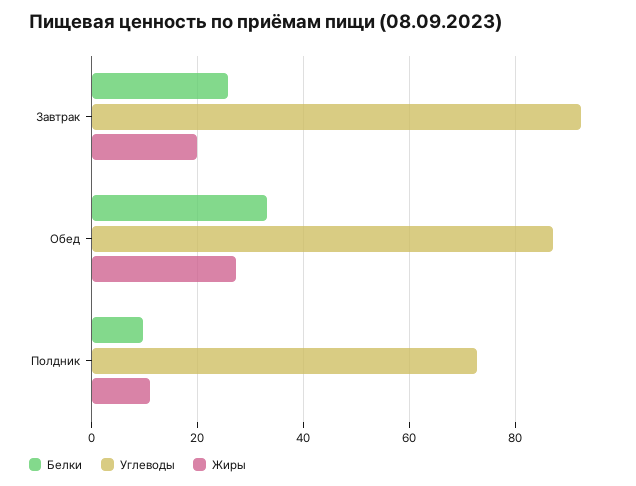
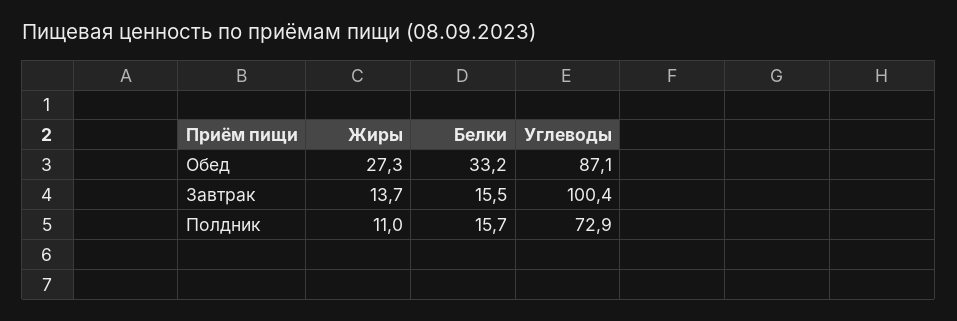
  {
    "Белки": {
-     "Завтрак": 26,
+     "Завтрак": 15.5,
      "Обед": 33.2,
-     "Полдник": 10
+     "Полдник": 15.7
    },
    "Углеводы": {
-     "Завтрак": 92,
+     "Завтрак": 100.4,
      "Обед": 87.1,
      "Полдник": 72.9
    },
    "Жиры": {
-     "Завтрак": 20,
+     "Завтрак": 13.7,
      "Обед": 27.3,
      "Полдник": 11
    }
  }

